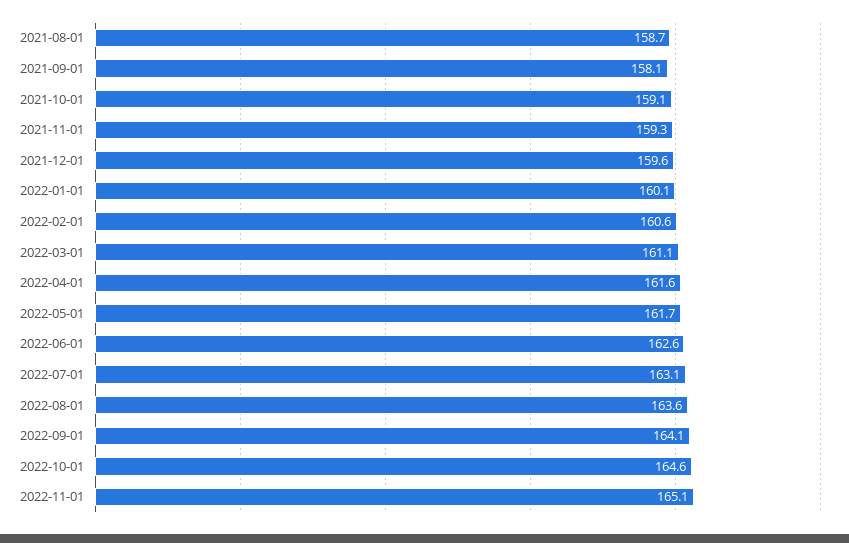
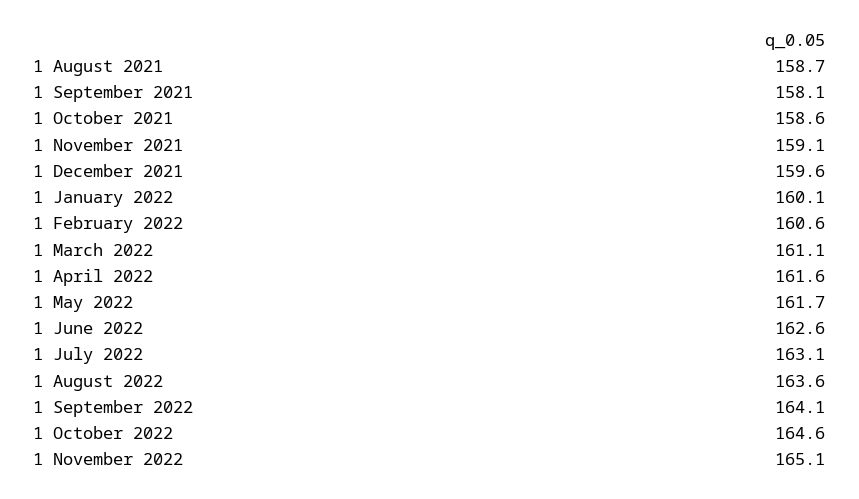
  {
    "2021-08-01": 158.7,
    "2021-09-01": 158.1,
-   "2021-10-01": 159.1,
+   "2021-10-01": 158.6,
-   "2021-11-01": 159.3,
+   "2021-11-01": 159.1,
    "2021-12-01": 159.6,
    "2022-01-01": 160.1,
    "2022-02-01": 160.6,
    "2022-03-01": 161.1,
    "2022-04-01": 161.6,
    "2022-05-01": 161.7,
    "2022-06-01": 162.6,
    "2022-07-01": 163.1,
    "2022-08-01": 163.6,
    "2022-09-01": 164.1,
    "2022-10-01": 164.6,
    "2022-11-01": 165.1
  }

